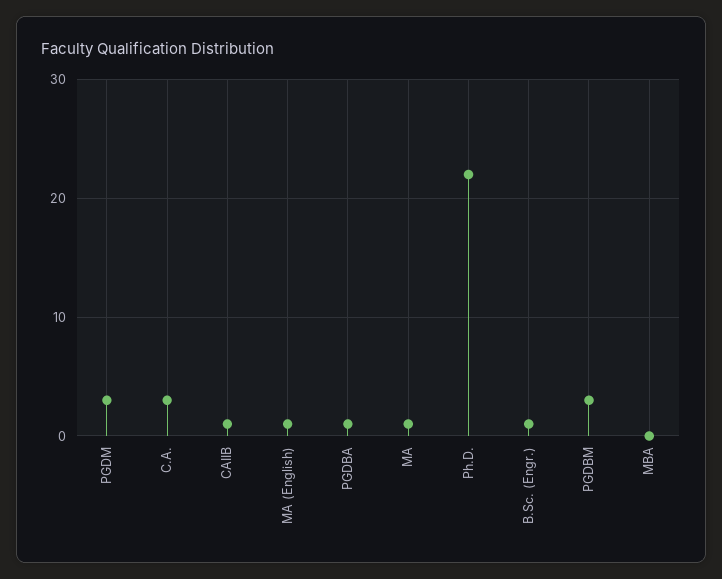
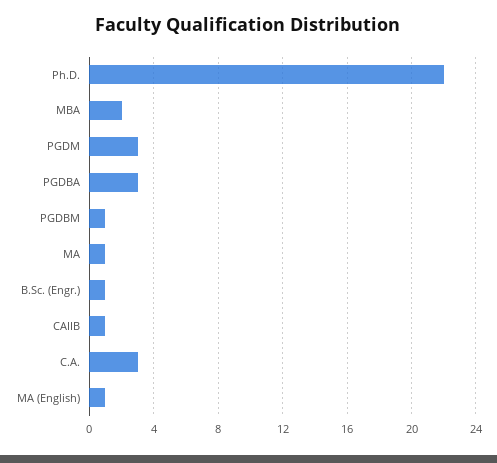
  {
    "PGDM": 3,
    "C.A.": 3,
    "CAIIB": 1,
    "MA (English)": 1,
-   "PGDBA": 1,
+   "PGDBA": 3,
    "MA": 1,
    "Ph.D.": 22,
    "B.Sc. (Engr.)": 1,
-   "PGDBM": 3,
+   "PGDBM": 1,
-   "MBA": 0
+   "MBA": 2
  }

